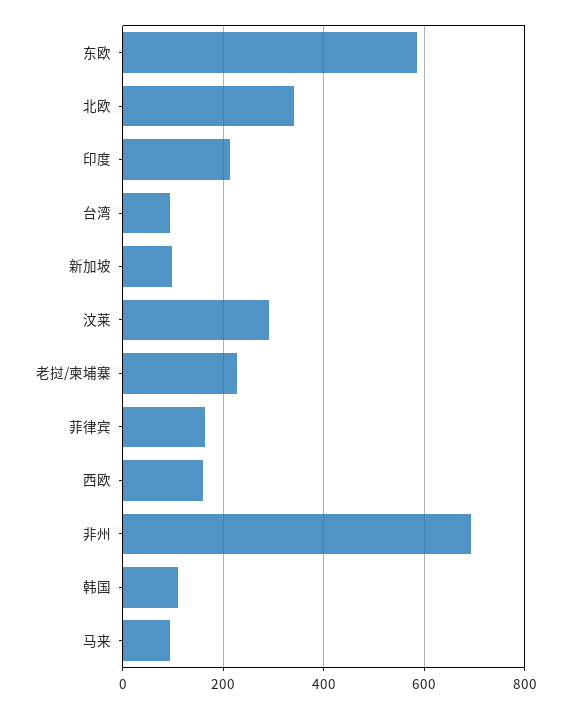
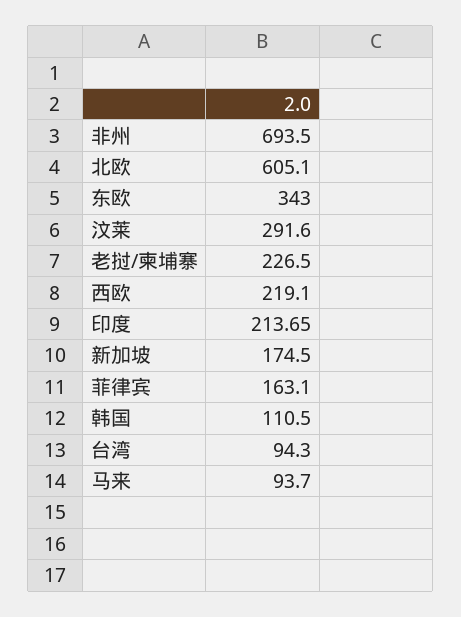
  {
-   "东欧": 580,
+   "东欧": 343,
-   "北欧": 340,
+   "北欧": 605.1,
    "印度": 213.65,
    "台湾": 94.3,
-   "新加坡": 100,
+   "新加坡": 174.5,
    "汶莱": 291.6,
    "老挝/柬埔寨": 226.5,
    "菲律宾": 163.1,
-   "西欧": 160,
+   "西欧": 219.1,
    "非州": 693.5,
    "韩国": 110.5,
    "马来": 93.7
  }

